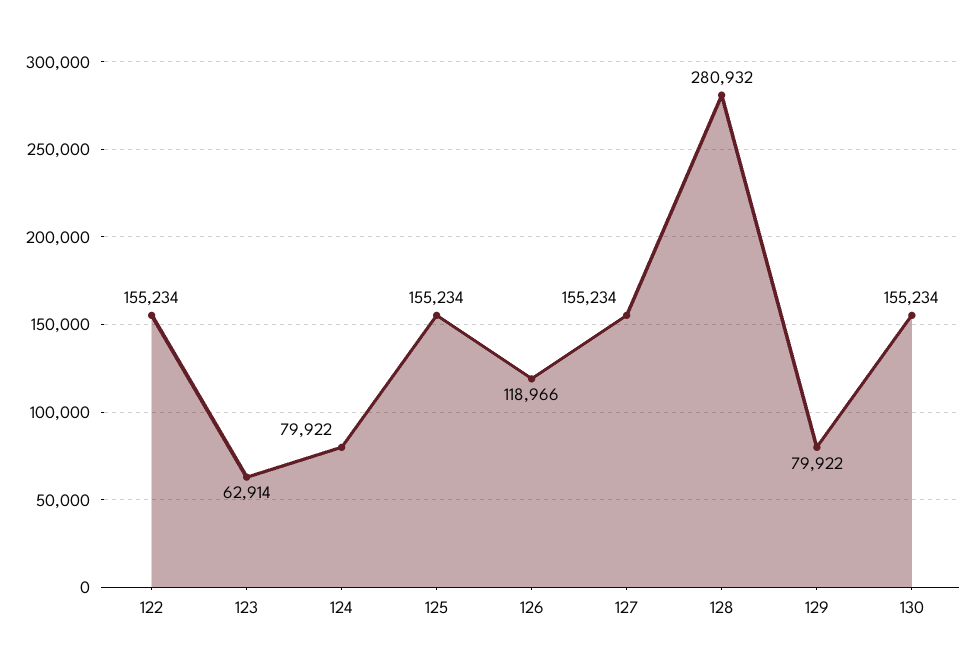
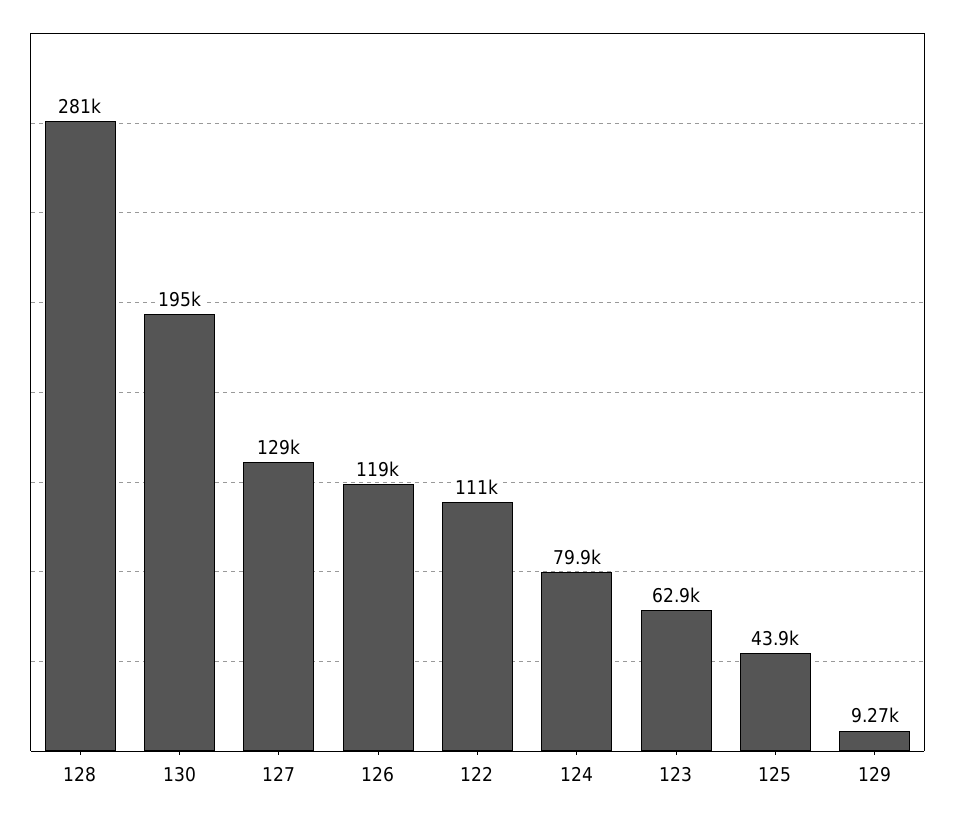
  {
-   "122": 155234,
+   "122": 111000,
    "123": 62914,
    "124": 79922,
-   "125": 155234,
+   "125": 43900,
    "126": 118966,
-   "127": 155234,
+   "127": 129000,
    "128": 280932,
-   "129": 79922,
+   "129": 9270,
-   "130": 155234
+   "130": 195000
  }

